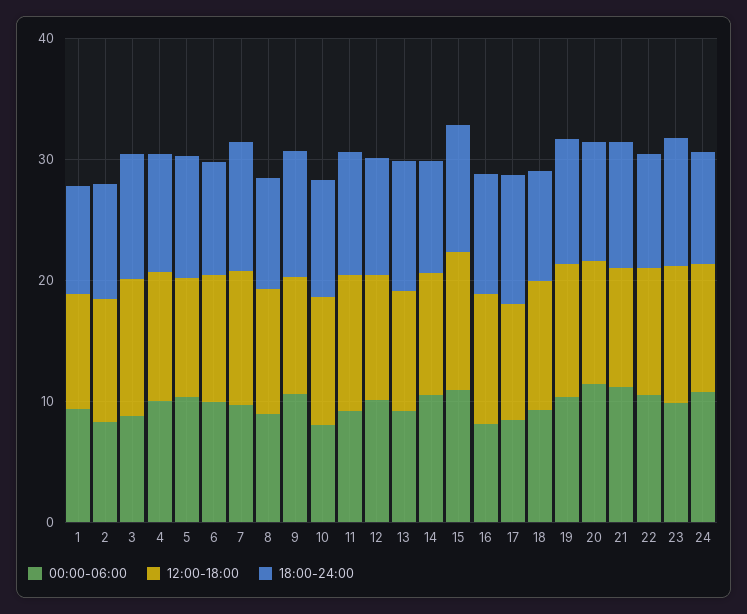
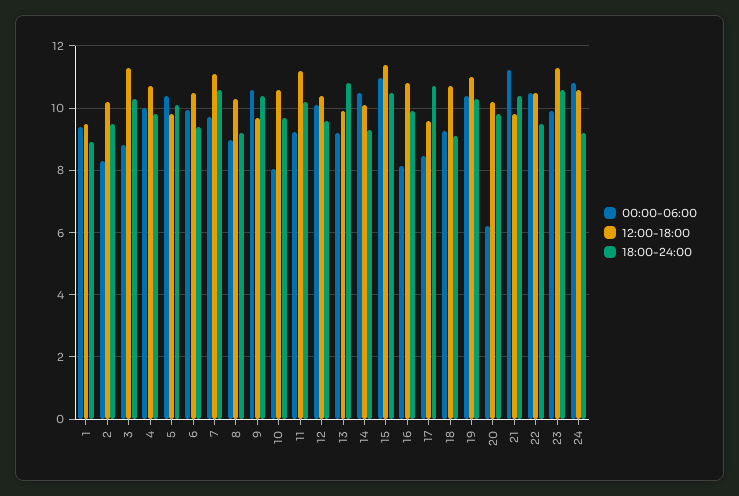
  {
    "00:00-06:00": {
      "1": 9.4,
      "2": 8.4,
      "3": 8.8,
      "4": 10,
      "5": 10.4,
      "6": 10,
      "7": 9.8,
      "8": 9,
      "9": 10.6,
      "10": 8,
      "11": 9.2,
      "12": 10.2,
      "13": 9.2,
      "14": 10.6,
      "15": 11,
      "16": 8.2,
      "17": 8.4,
      "18": 9.2,
      "19": 10.4,
-     "20": 12,
+     "20": 6.2,
      "21": 11.2,
      "22": 10.6,
      "23": 10,
      "24": 10.8
    },
    "12:00-18:00": {
      "1": 9.6,
      "2": 10.2,
      "3": 11.4,
      "4": 10.8,
      "5": 9.8,
      "6": 10.6,
      "7": 11.2,
      "8": 10.4,
      "9": 9.8,
      "10": 10.6,
      "11": 11.2,
      "12": 10.4,
      "13": 10,
      "14": 10.2,
      "15": 11.4,
      "16": 10.8,
      "17": 9.6,
      "18": 10.8,
      "19": 11,
      "20": 10.2,
      "21": 9.8,
      "22": 10.6,
      "23": 11.4,
      "24": 10.6
    },
    "18:00-24:00": {
      "1": 9,
      "2": 9.6,
      "3": 10.4,
      "4": 9.8,
      "5": 10.2,
      "6": 9.4,
      "7": 10.6,
      "8": 9.2,
      "9": 10.4,
      "10": 9.8,
      "11": 10.2,
      "12": 9.6,
      "13": 10.8,
      "14": 9.4,
      "15": 10.6,
      "16": 10,
      "17": 10.8,
      "18": 9.2,
      "19": 10.4,
      "20": 9.8,
      "21": 10.4,
      "22": 9.6,
      "23": 10.6,
      "24": 9.2
    }
  }

